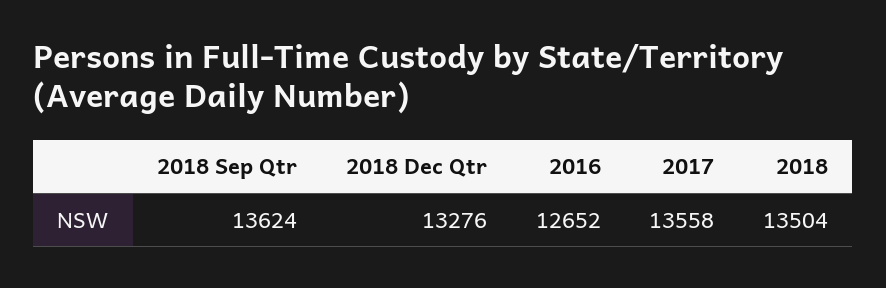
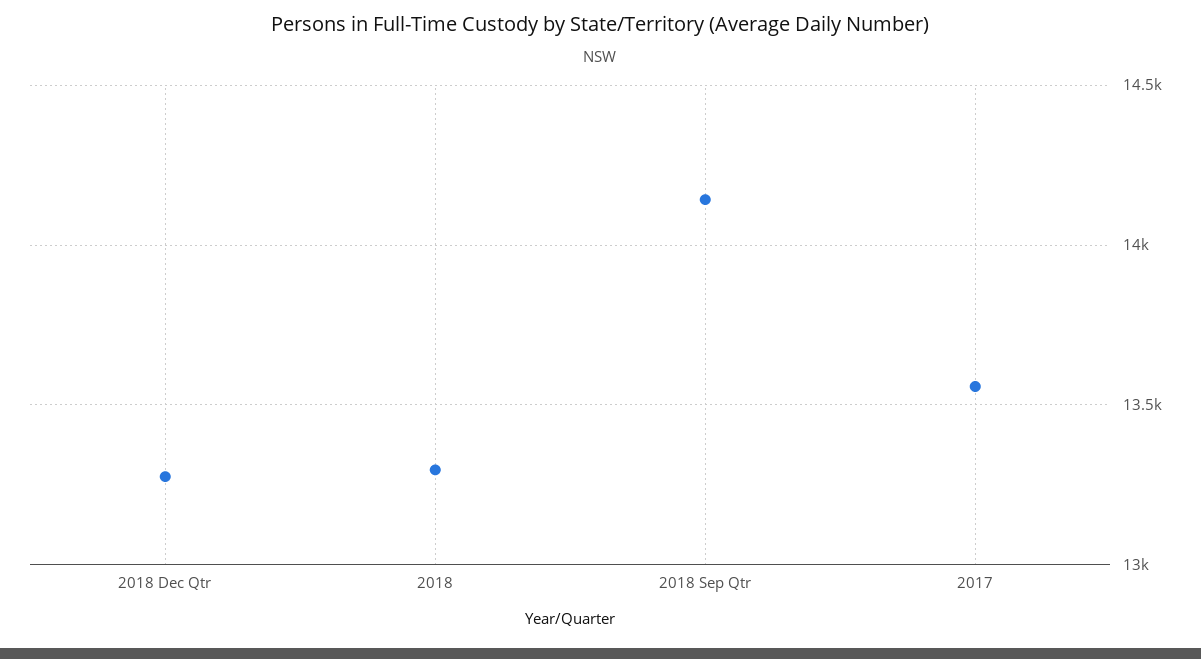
  {
-   "2018 Sep Qtr": 13624,
+   "2018 Sep Qtr": 14150,
    "2018 Dec Qtr": 13276,
-   "2016": 12652,
    "2017": 13558,
-   "2018": 13504
+   "2018": 13300
  }

